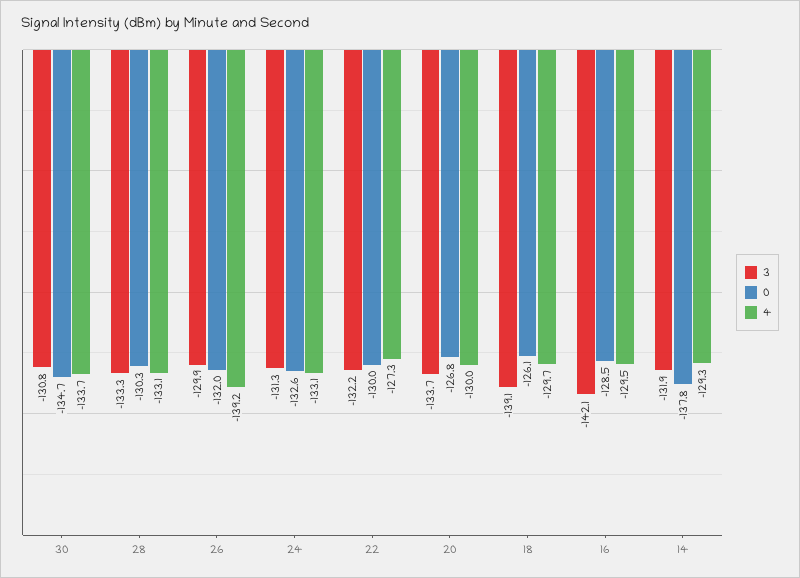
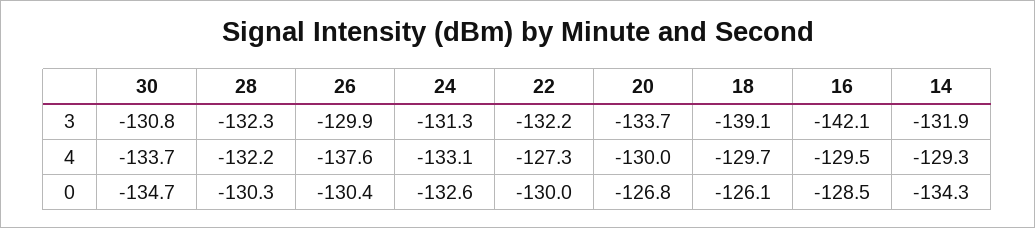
  {
    "3": {
      "30": -130.8,
-     "28": -133.3,
+     "28": -132.3,
      "26": -129.9,
      "24": -131.3,
      "22": -132.2,
      "20": -133.7,
      "18": -139.1,
      "16": -142.1,
      "14": -131.9
    },
    "0": {
      "30": -134.7,
      "28": -130.3,
-     "26": -132,
+     "26": -130.4,
      "24": -132.6,
      "22": -130,
      "20": -126.8,
      "18": -126.1,
      "16": -128.5,
-     "14": -137.8
+     "14": -134.3
    },
    "4": {
      "30": -133.7,
-     "28": -133.1,
+     "28": -132.2,
-     "26": -139.2,
+     "26": -137.6,
      "24": -133.1,
      "22": -127.3,
      "20": -130,
      "18": -129.7,
      "16": -129.5,
      "14": -129.3
    }
  }

